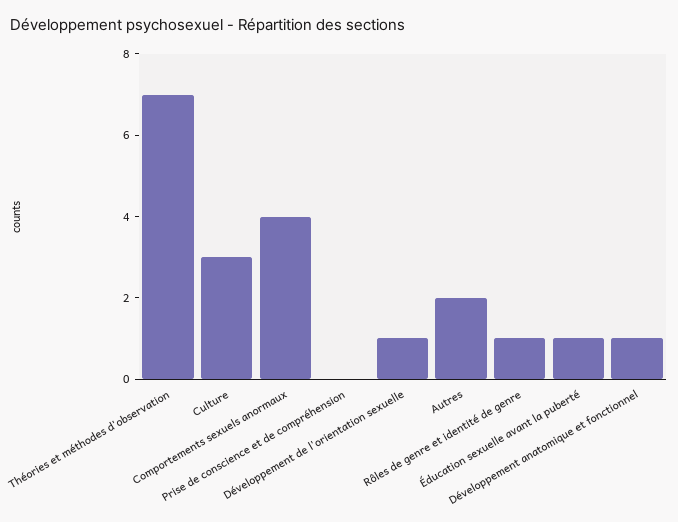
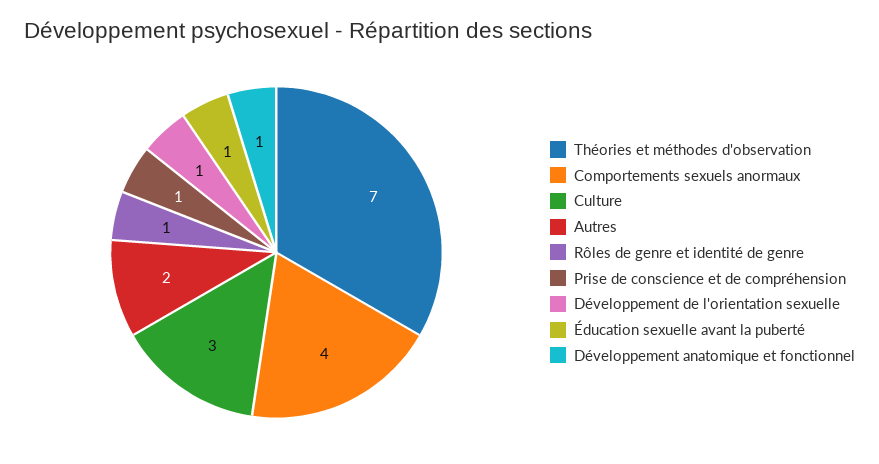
  {
    "Théories et méthodes d'observation": 7,
    "Culture": 3,
    "Comportements sexuels anormaux": 4,
-   "Prise de conscience et de compréhension": 0,
+   "Prise de conscience et de compréhension": 1,
    "Développement de l'orientation sexuelle": 1,
    "Autres": 2,
    "Rôles de genre et identité de genre": 1,
    "Éducation sexuelle avant la puberté": 1,
    "Développement anatomique et fonctionnel": 1
  }

